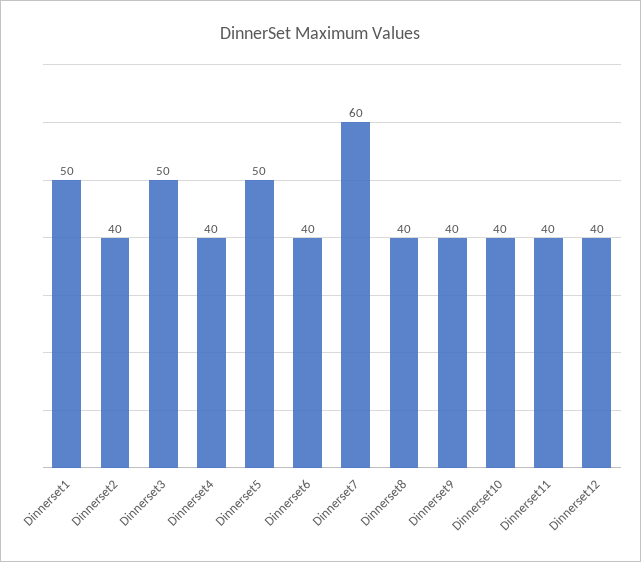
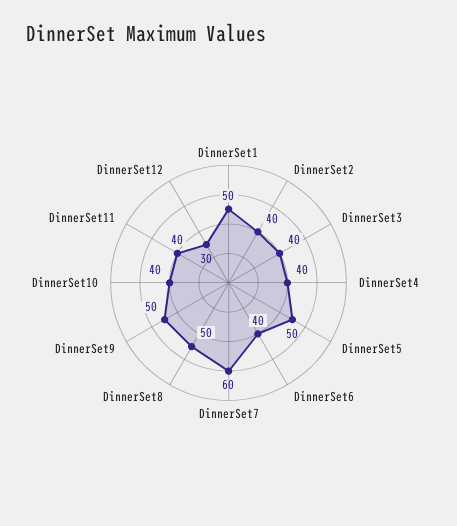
  {
    "Dinnerset1": 50,
    "Dinnerset2": 40,
-   "Dinnerset3": 50,
+   "Dinnerset3": 40,
    "Dinnerset4": 40,
    "Dinnerset5": 50,
    "Dinnerset6": 40,
    "Dinnerset7": 60,
-   "Dinnerset8": 40,
+   "Dinnerset8": 50,
-   "Dinnerset9": 40,
+   "Dinnerset9": 50,
    "Dinnerset10": 40,
    "Dinnerset11": 40,
-   "Dinnerset12": 40
+   "Dinnerset12": 30
  }

